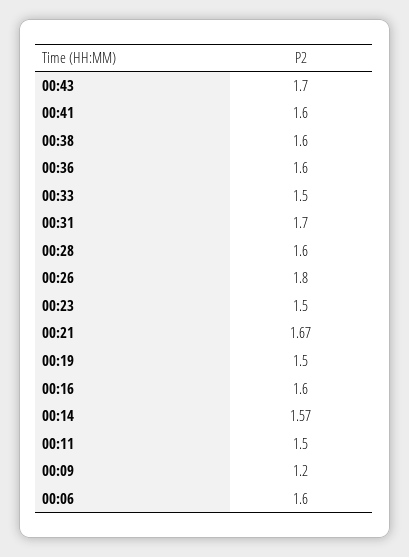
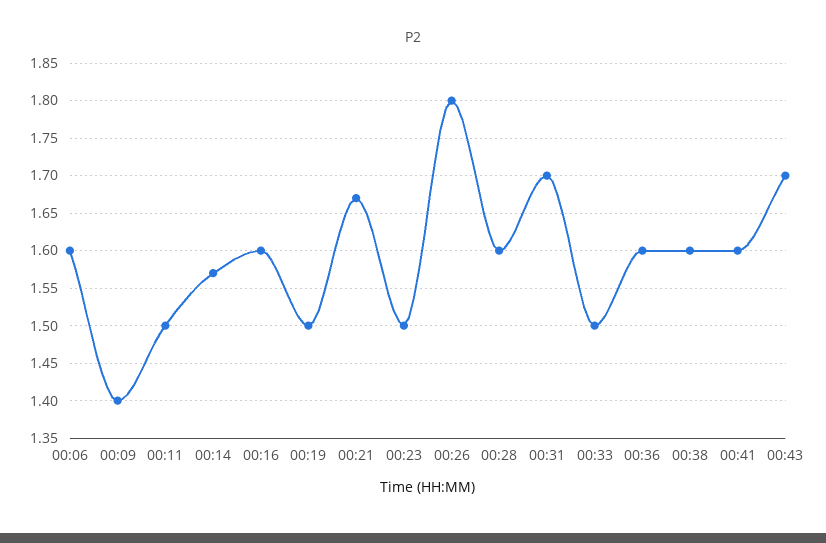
  {
    "00:43": 1.7,
    "00:41": 1.6,
    "00:38": 1.6,
    "00:36": 1.6,
    "00:33": 1.5,
    "00:31": 1.7,
    "00:28": 1.6,
    "00:26": 1.8,
    "00:23": 1.5,
    "00:21": 1.67,
    "00:19": 1.5,
    "00:16": 1.6,
    "00:14": 1.57,
    "00:11": 1.5,
-   "00:09": 1.2,
+   "00:09": 1.4,
    "00:06": 1.6
  }

